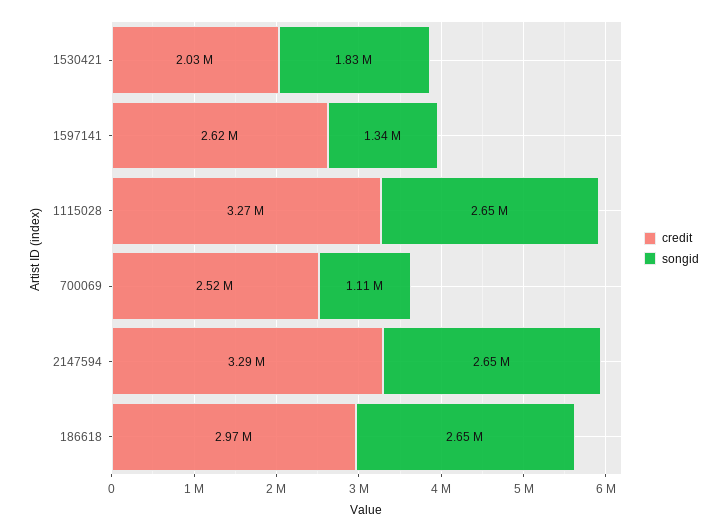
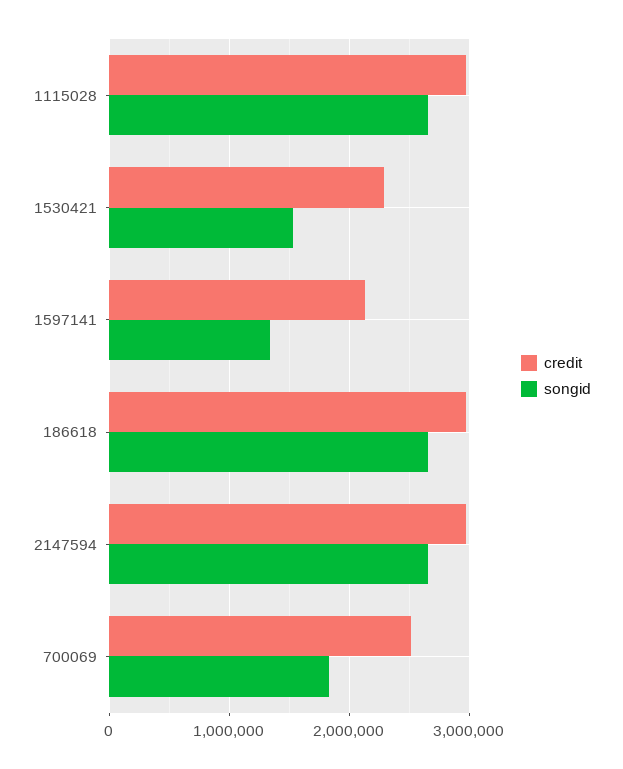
  {
    "credit": {
-     "1530421": 2030000,
+     "1530421": 2300000,
-     "1597141": 2620000,
+     "1597141": 2100000,
-     "1115028": 3270000,
+     "1115028": 3000000,
      "700069": 2520000,
-     "2147594": 3290000,
+     "2147594": 3000000,
      "186618": 2970000
    },
    "songid": {
-     "1530421": 1830000,
+     "1530421": 1500000,
      "1597141": 1340000,
      "1115028": 2650000,
-     "700069": 1110000,
+     "700069": 1800000,
      "2147594": 2650000,
      "186618": 2650000
    }
  }

